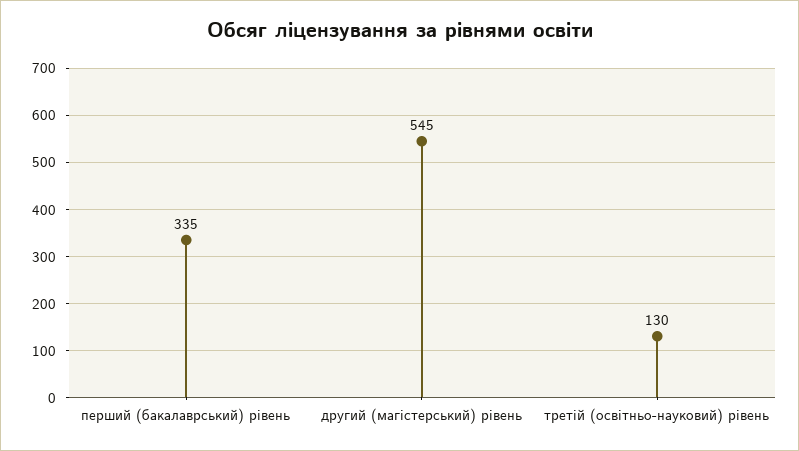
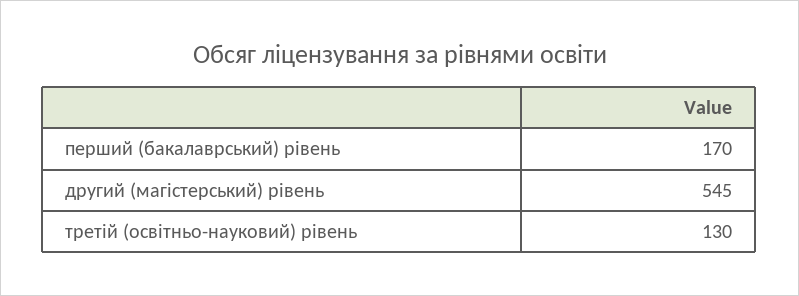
  {
-   "перший (бакалаврський) рівень": 335,
+   "перший (бакалаврський) рівень": 170,
    "другий (магістерський) рівень": 545,
    "третій (освітньо-науковий) рівень": 130
  }

